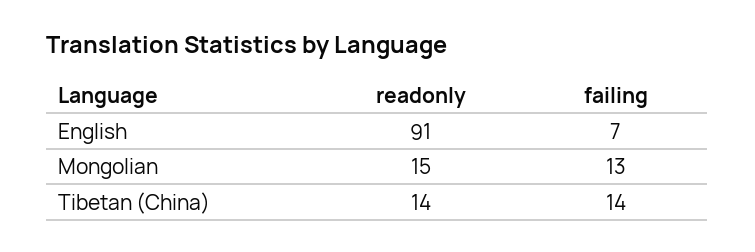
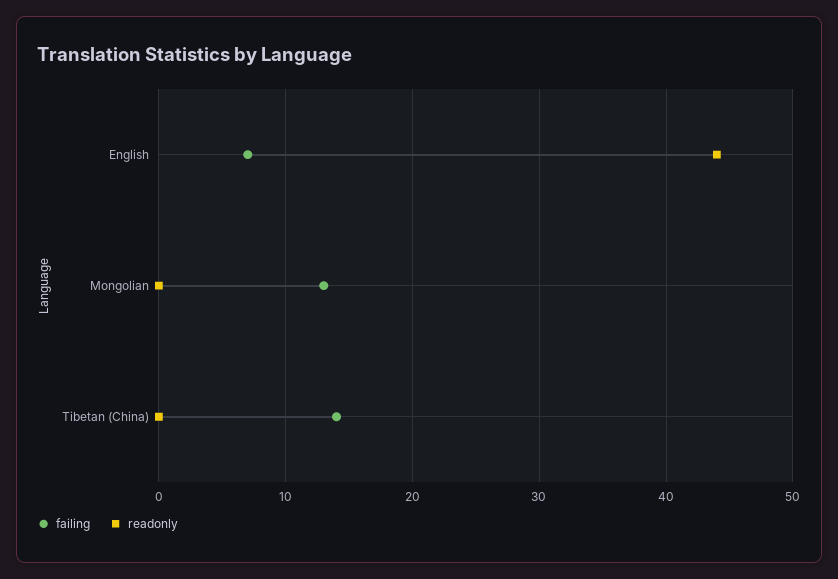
  {
    "readonly": {
-     "English": 91,
+     "English": 44,
-     "Mongolian": 15,
+     "Mongolian": 0,
-     "Tibetan (China)": 14
+     "Tibetan (China)": 0
    },
    "failing": {
      "English": 7,
      "Mongolian": 13,
      "Tibetan (China)": 14
    }
  }

